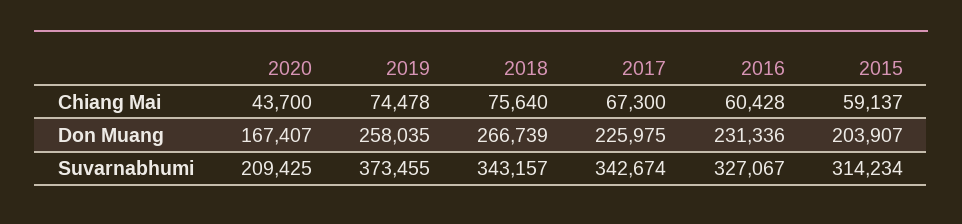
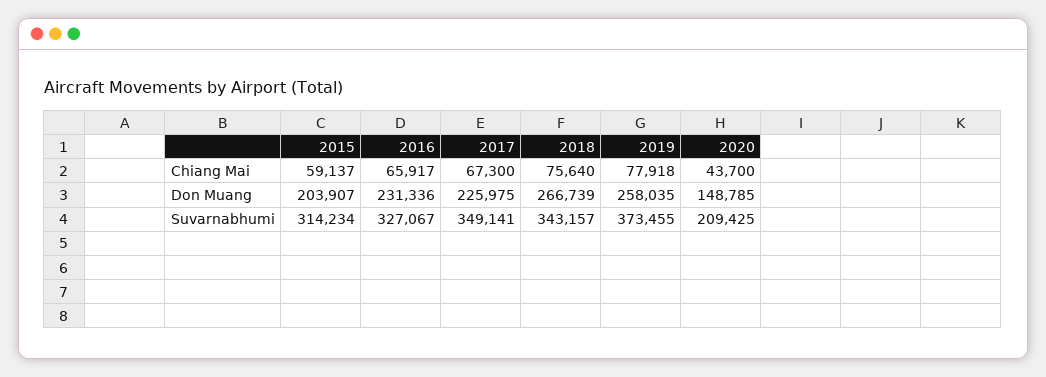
  {
    "2020": {
      "Chiang Mai": 43700,
-     "Don Muang": 167407,
+     "Don Muang": 148785,
      "Suvarnabhumi": 209425
    },
    "2019": {
-     "Chiang Mai": 74478,
+     "Chiang Mai": 77918,
      "Don Muang": 258035,
      "Suvarnabhumi": 373455
    },
    "2018": {
      "Chiang Mai": 75640,
      "Don Muang": 266739,
      "Suvarnabhumi": 343157
    },
    "2017": {
      "Chiang Mai": 67300,
      "Don Muang": 225975,
-     "Suvarnabhumi": 342674
+     "Suvarnabhumi": 349141
    },
    "2016": {
-     "Chiang Mai": 60428,
+     "Chiang Mai": 65917,
      "Don Muang": 231336,
      "Suvarnabhumi": 327067
    },
    "2015": {
      "Chiang Mai": 59137,
      "Don Muang": 203907,
      "Suvarnabhumi": 314234
    }
  }

